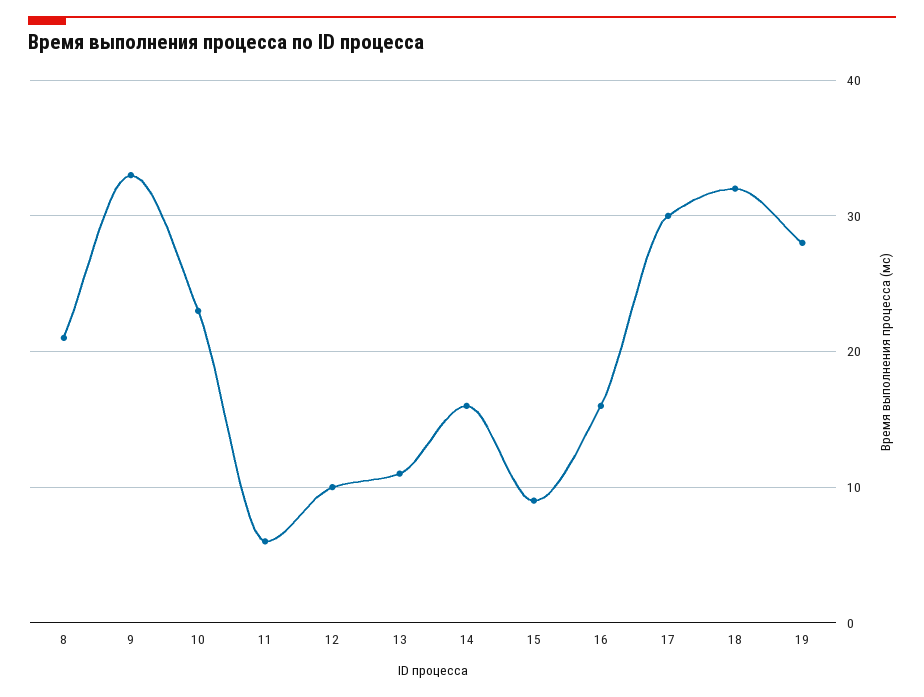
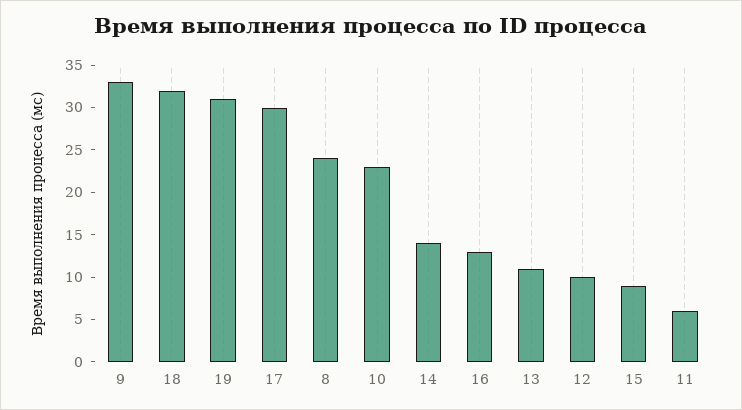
  {
-   "8": 21,
+   "8": 24,
    "9": 33,
    "10": 23,
    "11": 6,
    "12": 10,
    "13": 11,
-   "14": 16,
+   "14": 14,
    "15": 9,
-   "16": 16,
+   "16": 13,
    "17": 30,
    "18": 32,
-   "19": 28
+   "19": 31
  }

